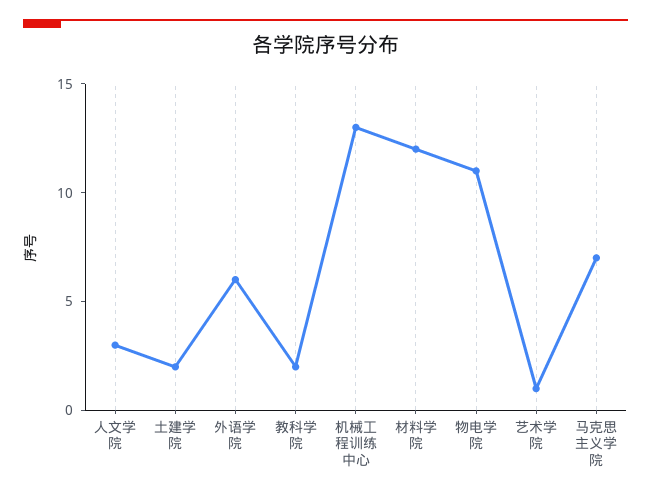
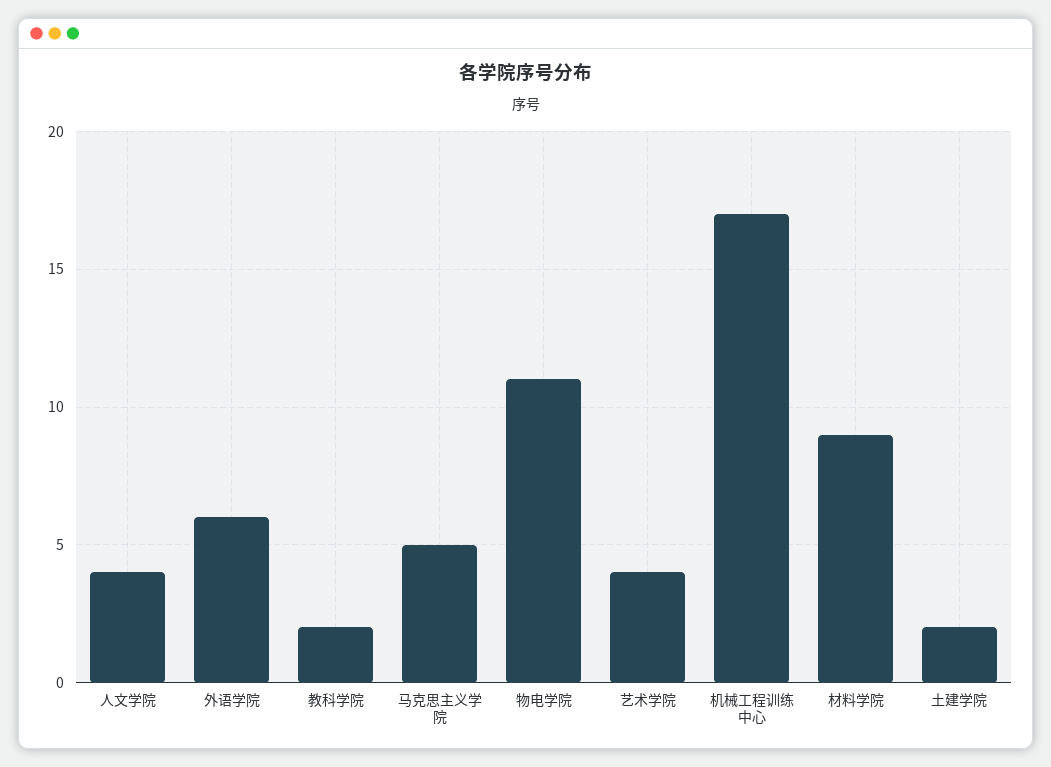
  {
-   "人文学院": 3,
+   "人文学院": 4,
    "土建学院": 2,
    "外语学院": 6,
    "教科学院": 2,
-   "机械工程训练中心": 13,
+   "机械工程训练中心": 17,
-   "材料学院": 12,
+   "材料学院": 9,
    "物电学院": 11,
-   "艺术学院": 1,
+   "艺术学院": 4,
-   "马克思主义学院": 7
+   "马克思主义学院": 5
  }

